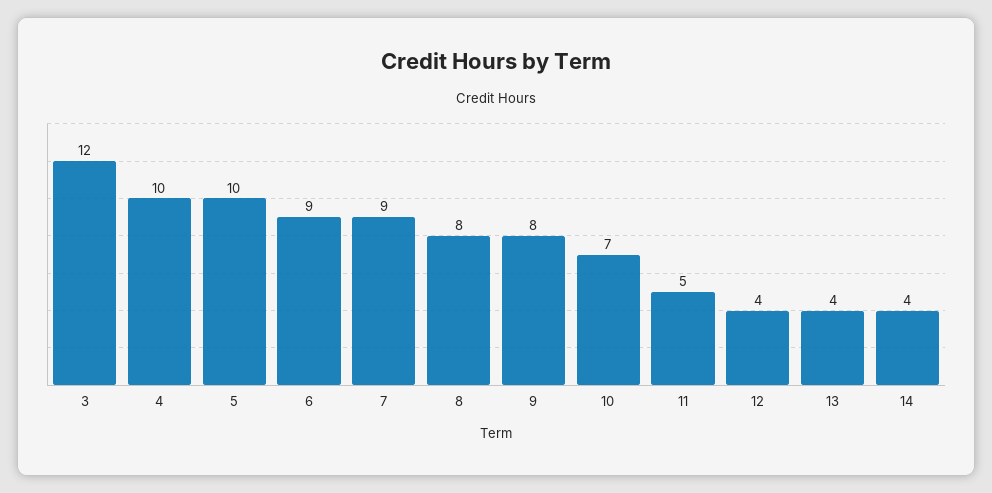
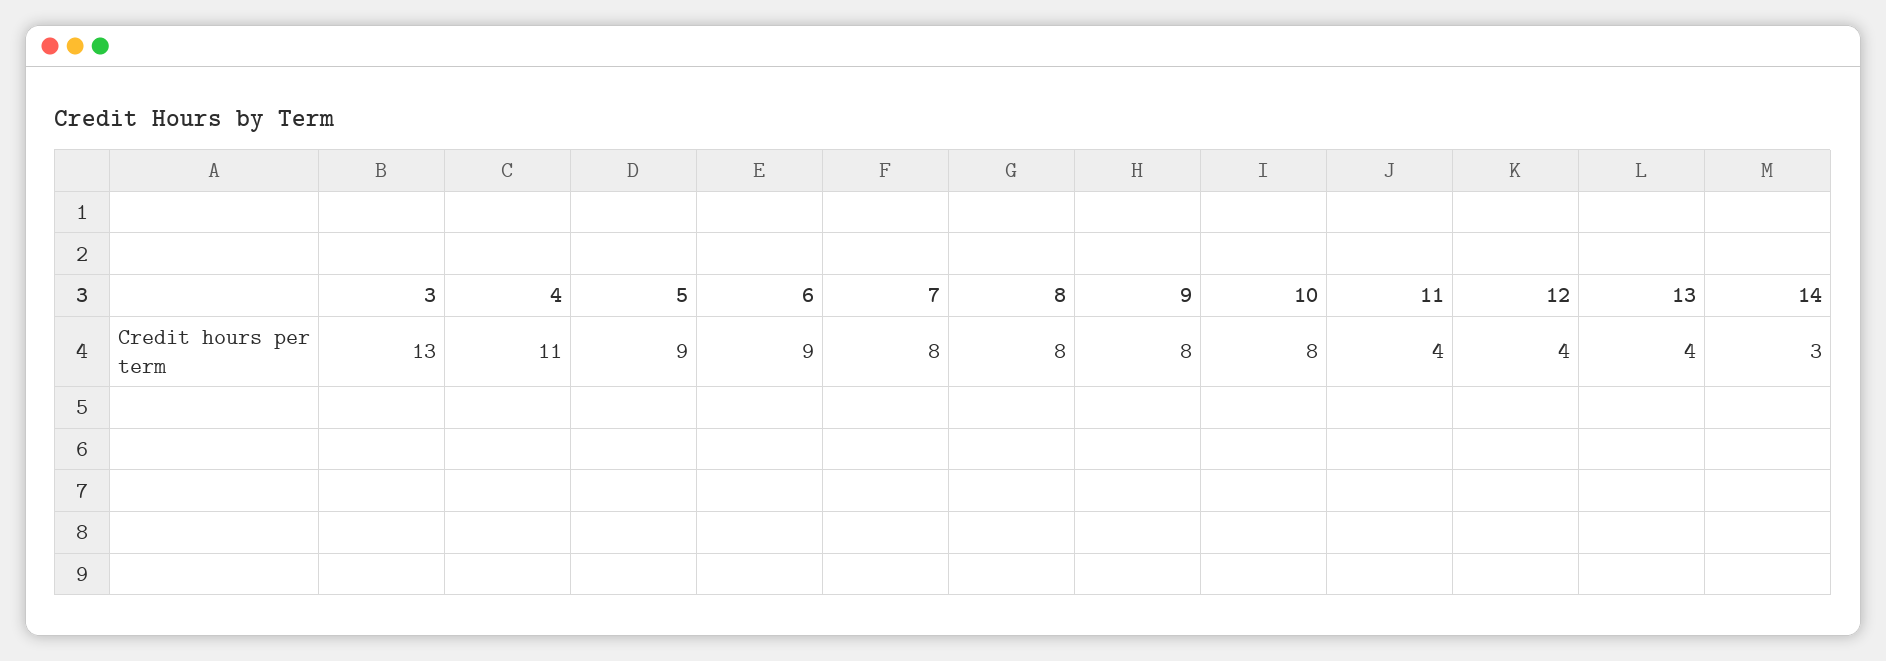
  {
-   "3": 12,
+   "3": 13,
-   "4": 10,
+   "4": 11,
-   "5": 10,
+   "5": 9,
    "6": 9,
-   "7": 9,
+   "7": 8,
    "8": 8,
    "9": 8,
-   "10": 7,
+   "10": 8,
-   "11": 5,
+   "11": 4,
    "12": 4,
    "13": 4,
-   "14": 4
+   "14": 3
  }

